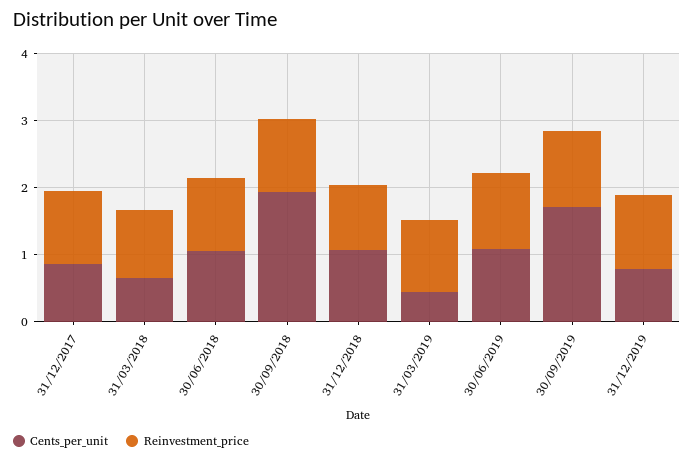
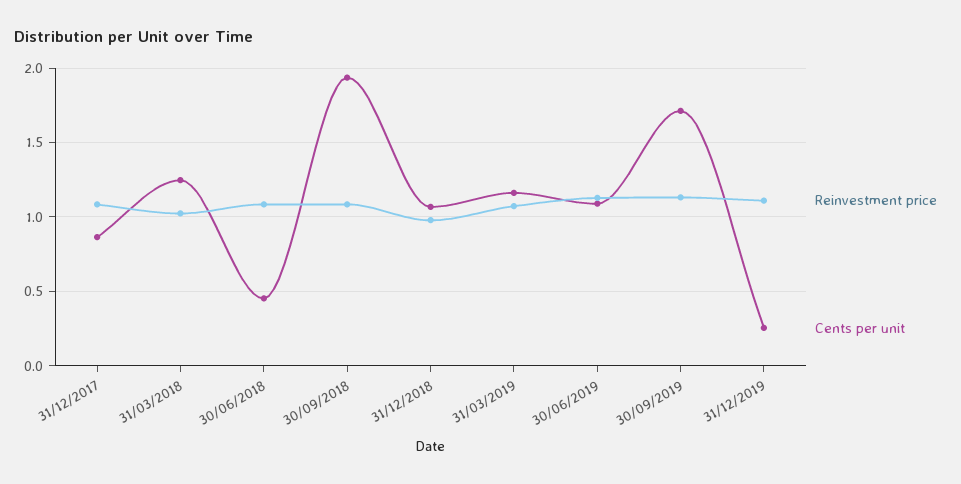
  {
    "Cents_per_unit": {
      "31/12/2017": 0.85,
-     "31/03/2018": 0.6,
+     "31/03/2018": 1.25,
-     "30/06/2018": 1,
+     "30/06/2018": 0.45,
      "30/09/2018": 1.95,
      "31/12/2018": 1.05,
-     "31/03/2019": 0.4,
+     "31/03/2019": 1.15,
      "30/06/2019": 1.1,
      "30/09/2019": 1.7,
-     "31/12/2019": 0.8
+     "31/12/2019": 0.25
    },
    "Reinvestment_price": {
      "31/12/2017": 1.1,
      "31/03/2018": 1,
      "30/06/2018": 1.1,
      "30/09/2018": 1.1,
      "31/12/2018": 1,
      "31/03/2019": 1.05,
      "30/06/2019": 1.15,
      "30/09/2019": 1.15,
      "31/12/2019": 1.1
    }
  }

